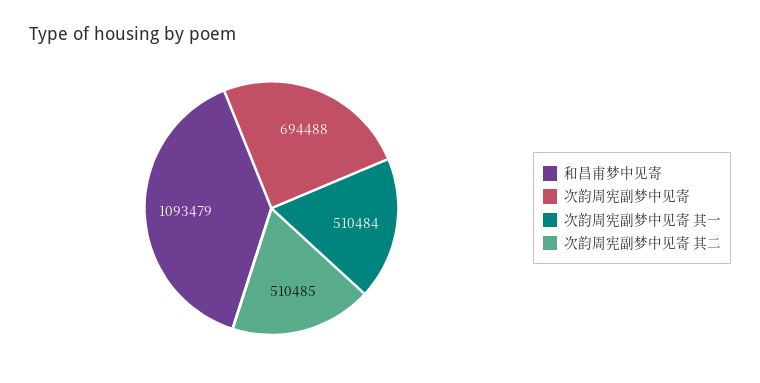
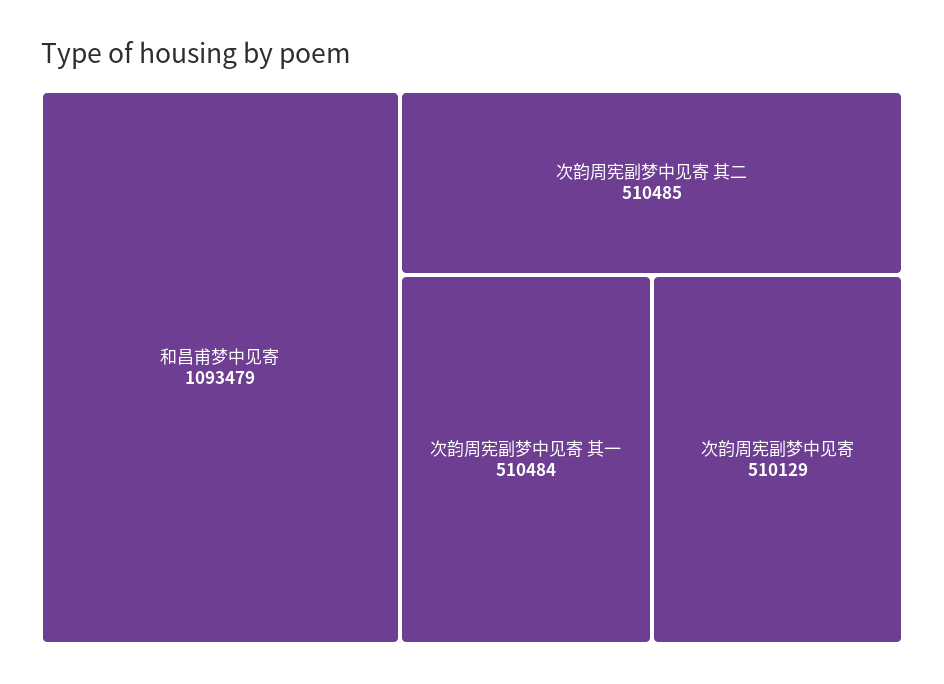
  {
    "和昌甫梦中见寄": 1093479,
-   "次韵周宪副梦中见寄": 694488,
+   "次韵周宪副梦中见寄": 510129,
    "次韵周宪副梦中见寄 其一": 510484,
    "次韵周宪副梦中见寄 其二": 510485
  }

